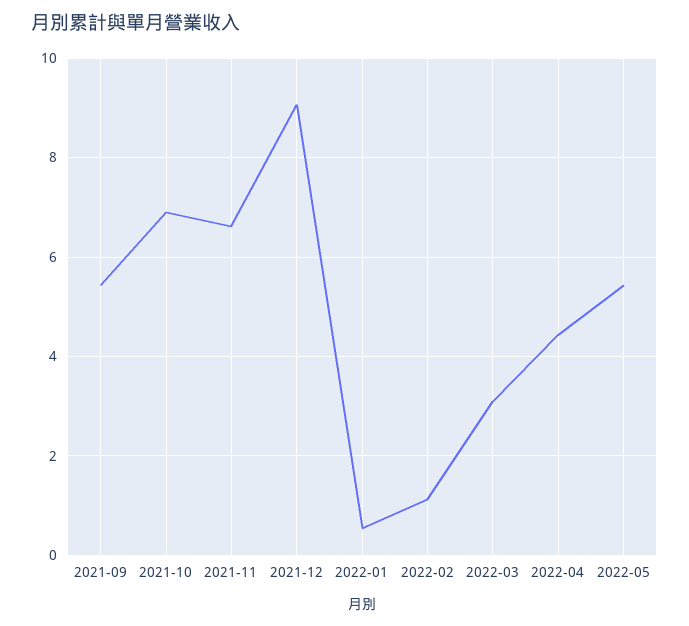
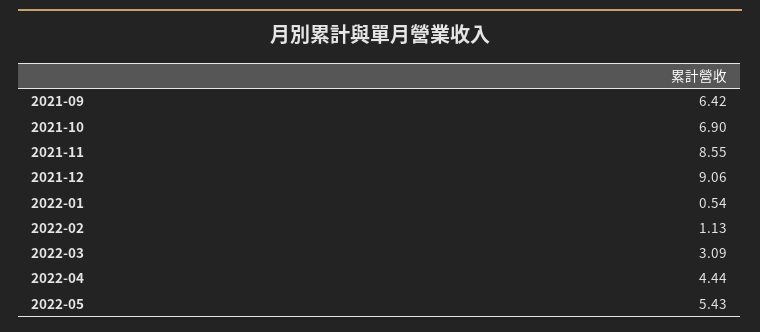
  {
-   "2021-09": 5.4,
+   "2021-09": 6.42,
    "2021-10": 6.9,
-   "2021-11": 6.6,
+   "2021-11": 8.55,
    "2021-12": 9.06,
    "2022-01": 0.54,
    "2022-02": 1.13,
    "2022-03": 3.09,
    "2022-04": 4.44,
    "2022-05": 5.43
  }

